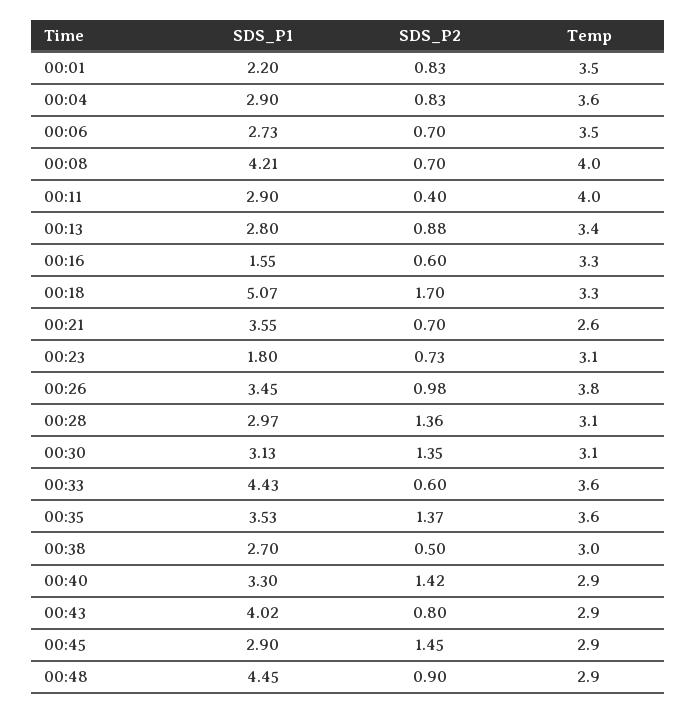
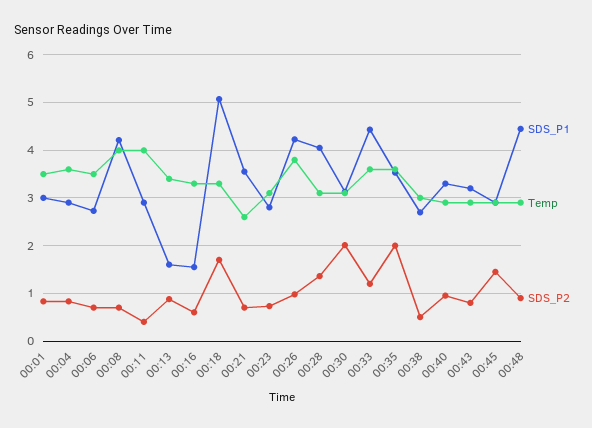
  {
    "SDS_P1": {
-     "00:01": 2.2,
+     "00:01": 3,
      "00:04": 2.9,
      "00:06": 2.73,
      "00:08": 4.21,
      "00:11": 2.9,
-     "00:13": 2.8,
+     "00:13": 1.6,
      "00:16": 1.55,
      "00:18": 5.07,
      "00:21": 3.55,
-     "00:23": 1.8,
+     "00:23": 2.8,
-     "00:26": 3.45,
+     "00:26": 4.2,
-     "00:28": 2.97,
+     "00:28": 4,
      "00:30": 3.13,
      "00:33": 4.43,
      "00:35": 3.53,
      "00:38": 2.7,
      "00:40": 3.3,
-     "00:43": 4.02,
+     "00:43": 3.2,
      "00:45": 2.9,
      "00:48": 4.45
    },
    "SDS_P2": {
      "00:01": 0.83,
      "00:04": 0.83,
      "00:06": 0.7,
      "00:08": 0.7,
      "00:11": 0.4,
      "00:13": 0.88,
      "00:16": 0.6,
      "00:18": 1.7,
      "00:21": 0.7,
      "00:23": 0.73,
      "00:26": 0.98,
      "00:28": 1.36,
-     "00:30": 1.35,
+     "00:30": 2,
-     "00:33": 0.6,
+     "00:33": 1.2,
-     "00:35": 1.37,
+     "00:35": 2,
      "00:38": 0.5,
-     "00:40": 1.42,
+     "00:40": 1,
      "00:43": 0.8,
      "00:45": 1.45,
      "00:48": 0.9
    },
    "Temp": {
      "00:01": 3.5,
      "00:04": 3.6,
      "00:06": 3.5,
      "00:08": 4,
      "00:11": 4,
      "00:13": 3.4,
      "00:16": 3.3,
      "00:18": 3.3,
      "00:21": 2.6,
      "00:23": 3.1,
      "00:26": 3.8,
      "00:28": 3.1,
      "00:30": 3.1,
      "00:33": 3.6,
      "00:35": 3.6,
      "00:38": 3,
      "00:40": 2.9,
      "00:43": 2.9,
      "00:45": 2.9,
      "00:48": 2.9
    }
  }

